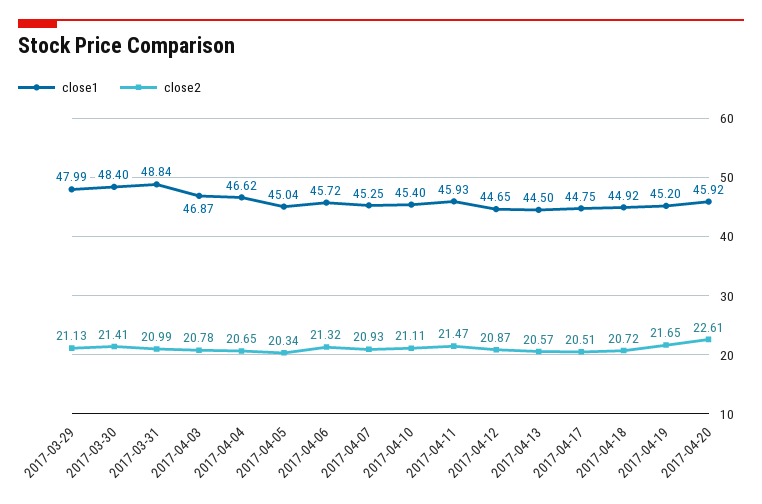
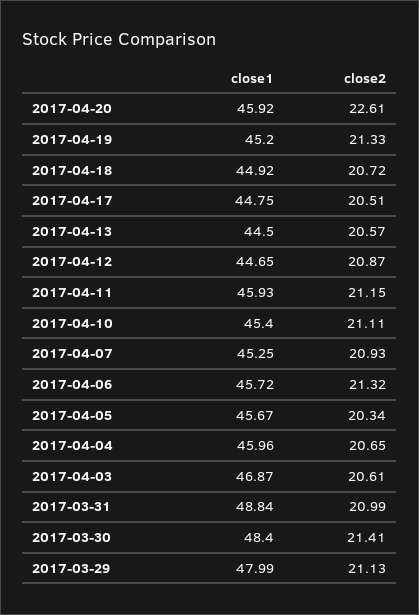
  {
    "close1": {
      "2017-03-29": 47.99,
      "2017-03-30": 48.4,
      "2017-03-31": 48.84,
      "2017-04-03": 46.87,
-     "2017-04-04": 46.62,
+     "2017-04-04": 45.96,
-     "2017-04-05": 45.04,
+     "2017-04-05": 45.67,
      "2017-04-06": 45.72,
      "2017-04-07": 45.25,
      "2017-04-10": 45.4,
      "2017-04-11": 45.93,
      "2017-04-12": 44.65,
      "2017-04-13": 44.5,
      "2017-04-17": 44.75,
      "2017-04-18": 44.92,
      "2017-04-19": 45.2,
      "2017-04-20": 45.92
    },
    "close2": {
      "2017-03-29": 21.13,
      "2017-03-30": 21.41,
      "2017-03-31": 20.99,
-     "2017-04-03": 20.78,
+     "2017-04-03": 20.61,
      "2017-04-04": 20.65,
      "2017-04-05": 20.34,
      "2017-04-06": 21.32,
      "2017-04-07": 20.93,
      "2017-04-10": 21.11,
-     "2017-04-11": 21.47,
+     "2017-04-11": 21.15,
      "2017-04-12": 20.87,
      "2017-04-13": 20.57,
      "2017-04-17": 20.51,
      "2017-04-18": 20.72,
-     "2017-04-19": 21.65,
+     "2017-04-19": 21.33,
      "2017-04-20": 22.61
    }
  }

